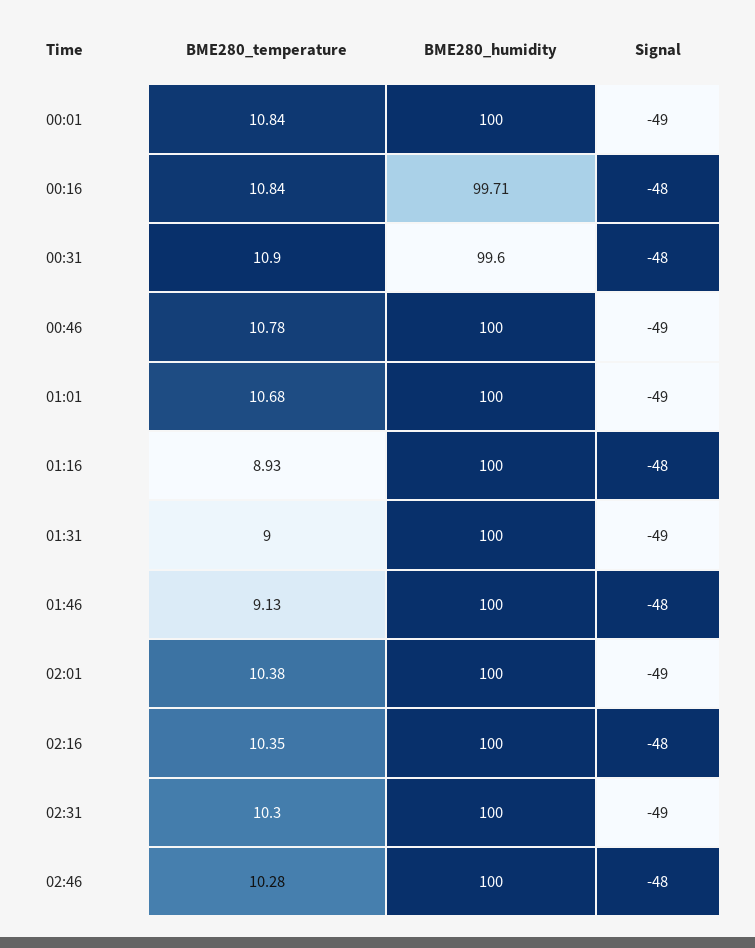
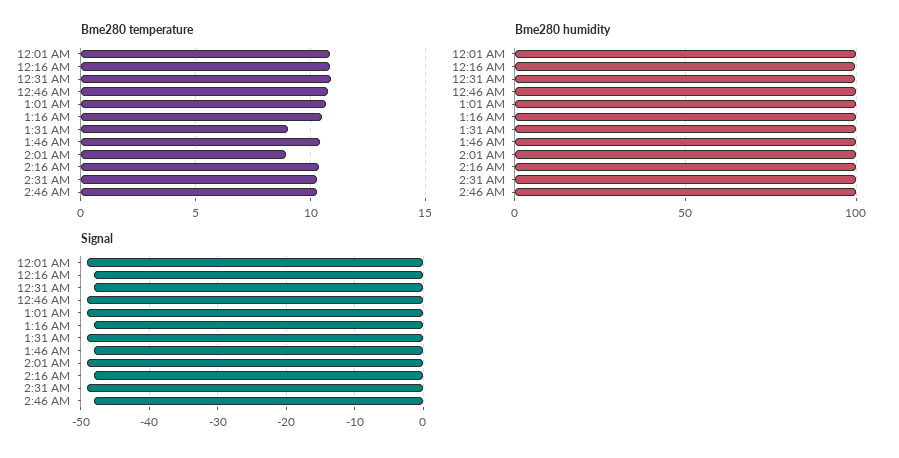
  {
    "BME280_temperature": {
      "00:01": 10.84,
      "00:16": 10.84,
      "00:31": 10.9,
      "00:46": 10.78,
      "01:01": 10.68,
-     "01:16": 8.93,
+     "01:16": 10.5,
      "01:31": 9,
-     "01:46": 9.13,
+     "01:46": 10.5,
-     "02:01": 10.38,
+     "02:01": 9,
      "02:16": 10.35,
      "02:31": 10.3,
      "02:46": 10.28
    },
    "BME280_humidity": {
      "00:01": 100,
      "00:16": 99.71,
      "00:31": 99.6,
      "00:46": 100,
      "01:01": 100,
      "01:16": 100,
      "01:31": 100,
      "01:46": 100,
      "02:01": 100,
      "02:16": 100,
      "02:31": 100,
      "02:46": 100
    },
    "Signal": {
      "00:01": -49,
      "00:16": -48,
      "00:31": -48,
      "00:46": -49,
      "01:01": -49,
      "01:16": -48,
      "01:31": -49,
      "01:46": -48,
      "02:01": -49,
      "02:16": -48,
      "02:31": -49,
      "02:46": -48
    }
  }

